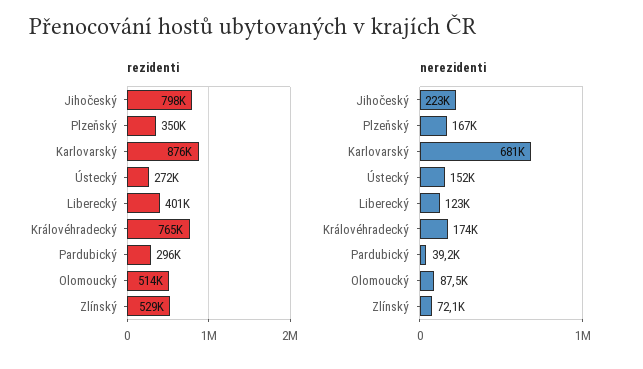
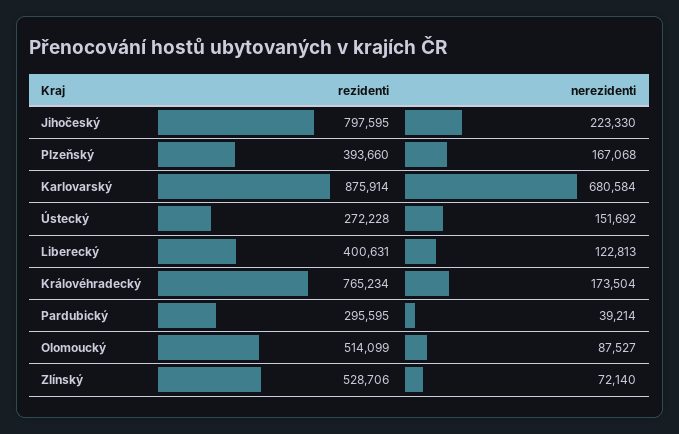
  {
    "rezidenti": {
      "Jihočeský": 797595,
-     "Plzeňský": 350000,
+     "Plzeňský": 393660,
      "Karlovarský": 875914,
      "Ústecký": 272228,
      "Liberecký": 400631,
      "Královéhradecký": 765234,
      "Pardubický": 295595,
      "Olomoucký": 514099,
      "Zlínský": 528706
    },
    "nerezidenti": {
      "Jihočeský": 223330,
      "Plzeňský": 167068,
      "Karlovarský": 680584,
      "Ústecký": 151692,
      "Liberecký": 122813,
      "Královéhradecký": 173504,
      "Pardubický": 39214,
      "Olomoucký": 87527,
      "Zlínský": 72140
    }
  }

